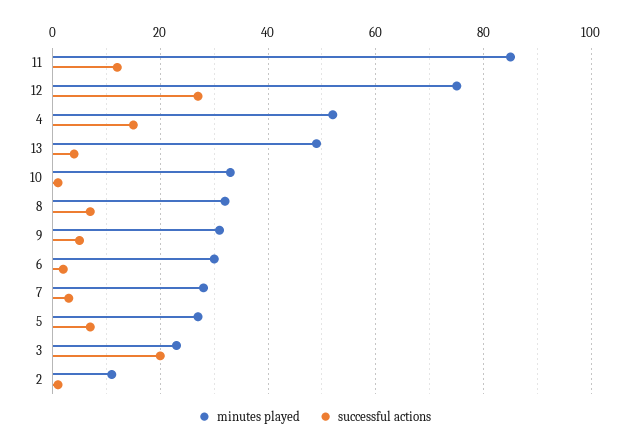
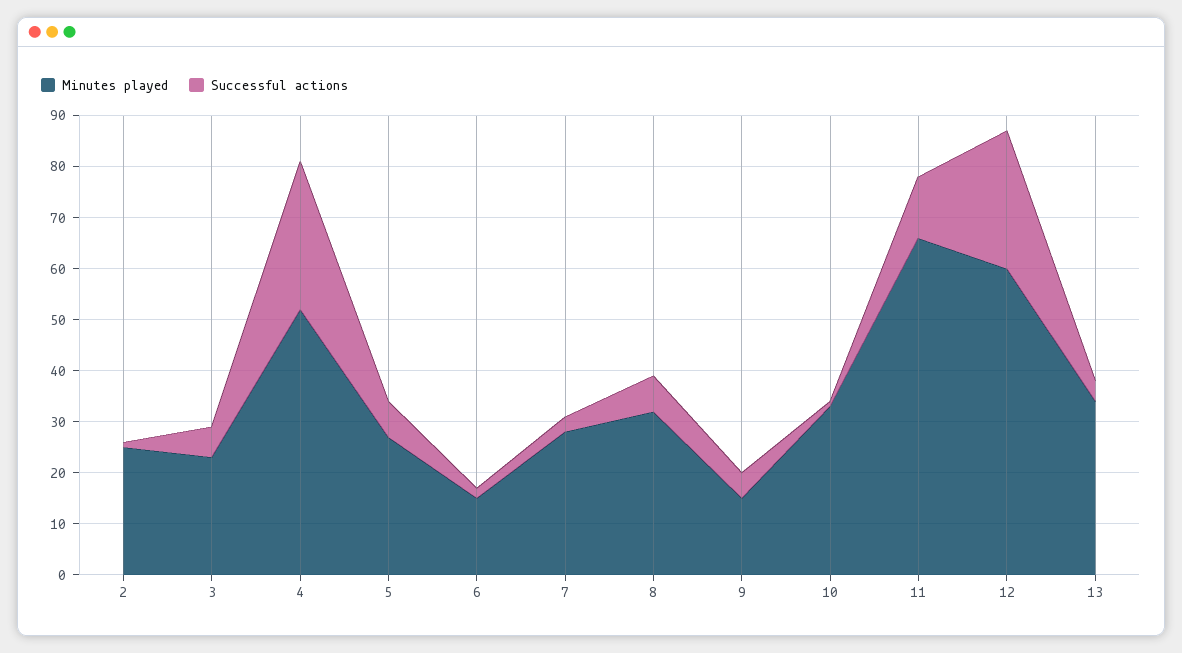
  {
    "minutes played": {
-     "11": 85,
+     "11": 65,
-     "12": 75,
+     "12": 60,
      "4": 50,
-     "13": 50,
+     "13": 35,
      "10": 35,
      "8": 30,
-     "9": 30,
+     "9": 15,
-     "6": 30,
+     "6": 15,
      "7": 30,
      "5": 25,
      "3": 25,
-     "2": 10
+     "2": 25
    },
    "successful actions": {
      "11": 10,
      "12": 25,
-     "4": 15,
+     "4": 30,
      "13": 5,
      "10": 0,
      "8": 5,
      "9": 5,
      "6": 0,
      "7": 5,
      "5": 5,
-     "3": 20,
+     "3": 5,
      "2": 0
    }
  }

